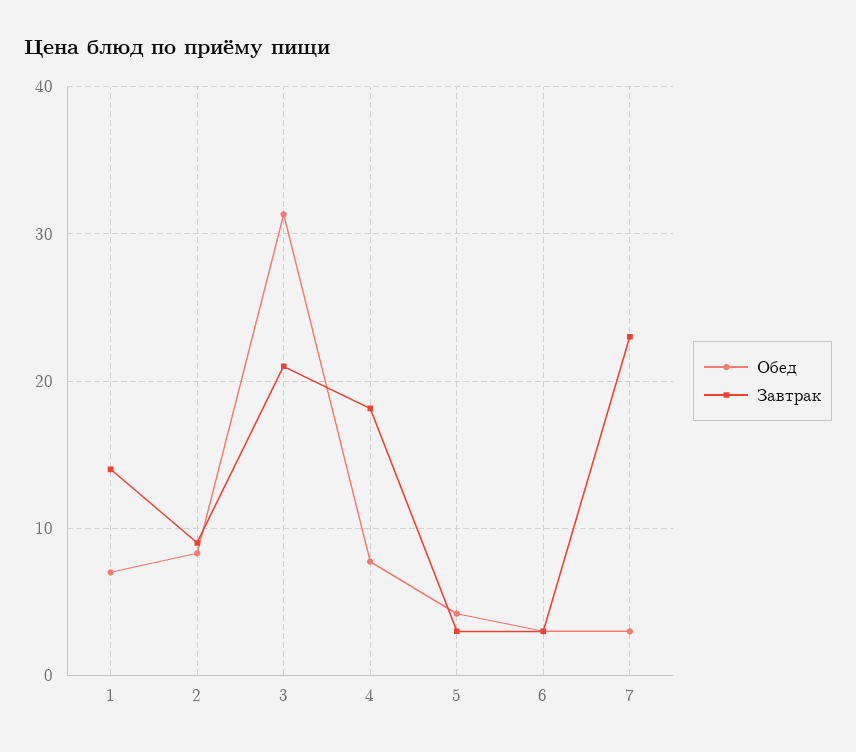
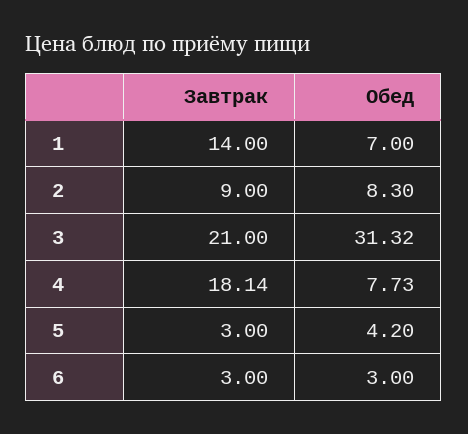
  {
    "Обед": {
      "1": 7,
      "2": 8.3,
      "3": 31.32,
      "4": 7.73,
      "5": 4.2,
-     "6": 3,
+     "6": 3
-     "7": 3
    },
    "Завтрак": {
      "1": 14,
      "2": 9,
      "3": 21,
      "4": 18.14,
      "5": 3,
-     "6": 3,
+     "6": 3
-     "7": 23
    }
  }

